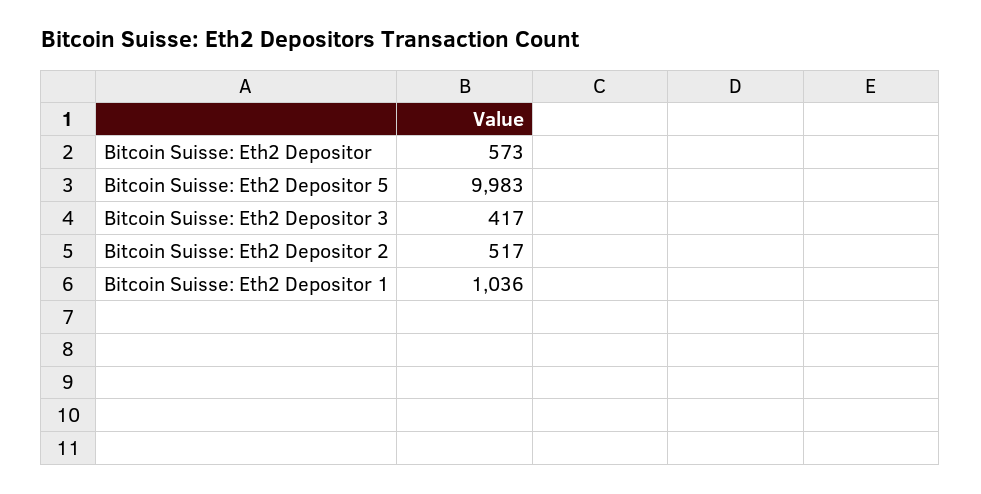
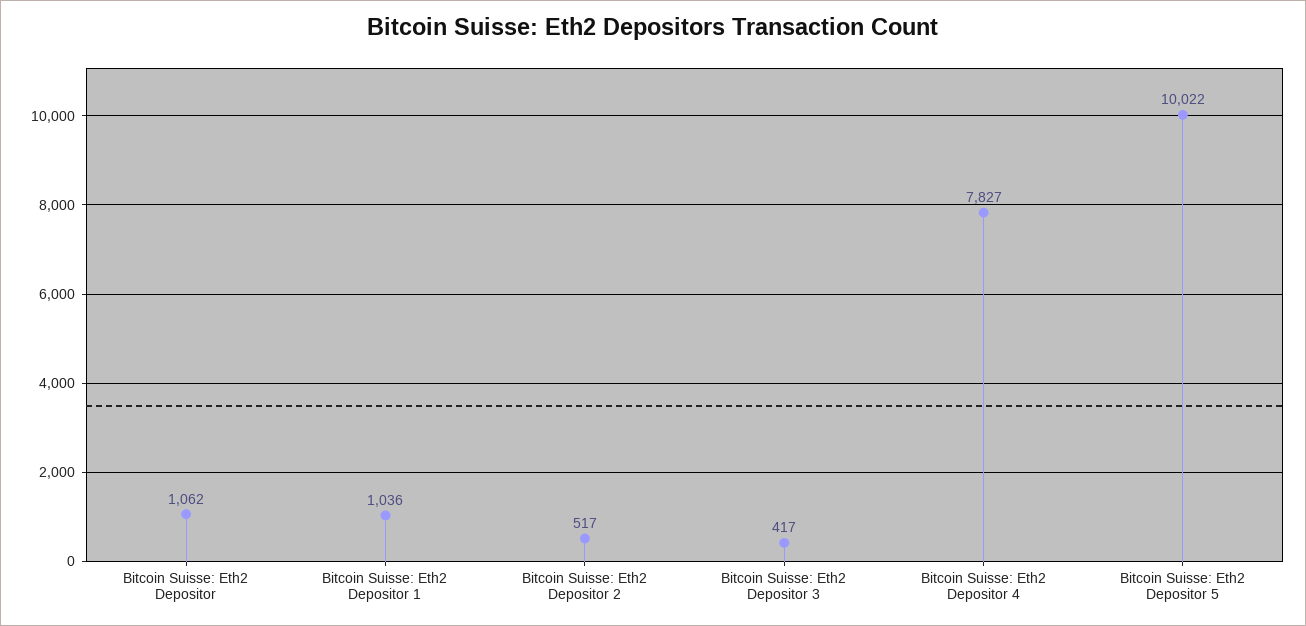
  {
-   "Bitcoin Suisse: Eth2 Depositor": 573,
+   "Bitcoin Suisse: Eth2 Depositor": 1062,
-   "Bitcoin Suisse: Eth2 Depositor 5": 9983,
+   "Bitcoin Suisse: Eth2 Depositor 5": 10022,
    "Bitcoin Suisse: Eth2 Depositor 3": 417,
    "Bitcoin Suisse: Eth2 Depositor 2": 517,
-   "Bitcoin Suisse: Eth2 Depositor 1": 1036
+   "Bitcoin Suisse: Eth2 Depositor 1": 1036,
+   "Bitcoin Suisse: Eth2 Depositor 4": 7827
  }

